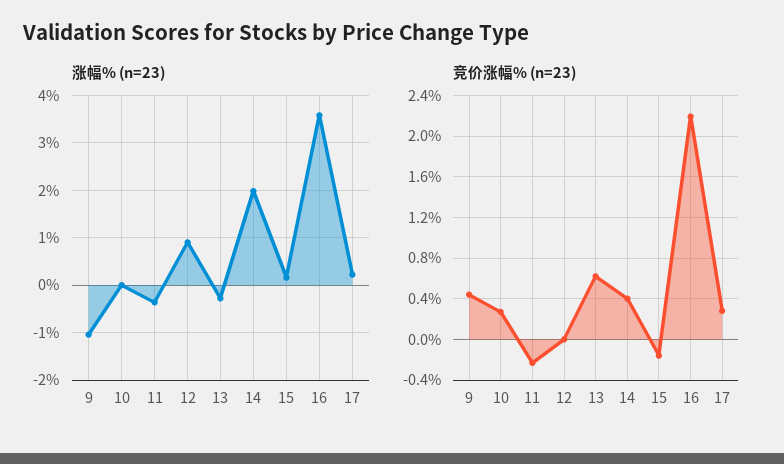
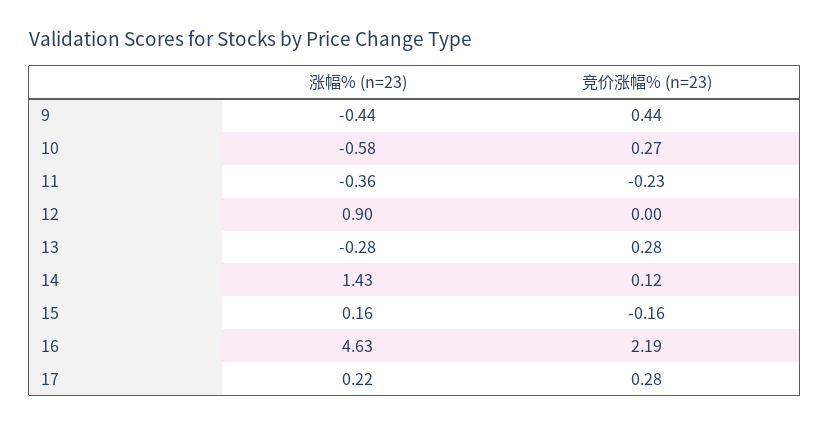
  {
    "涨幅% (n=23)": {
-     "9": -1,
+     "9": -0.44,
-     "10": 0,
+     "10": -0.58,
      "11": -0.36,
      "12": 0.9,
      "13": -0.28,
-     "14": 2,
+     "14": 1.43,
      "15": 0.16,
-     "16": 3.6,
+     "16": 4.63,
      "17": 0.22
    },
    "竞价涨幅% (n=23)": {
      "9": 0.44,
      "10": 0.27,
      "11": -0.23,
      "12": 0,
-     "13": 0.6,
+     "13": 0.28,
-     "14": 0.4,
+     "14": 0.12,
      "15": -0.16,
      "16": 2.19,
      "17": 0.28
    }
  }

